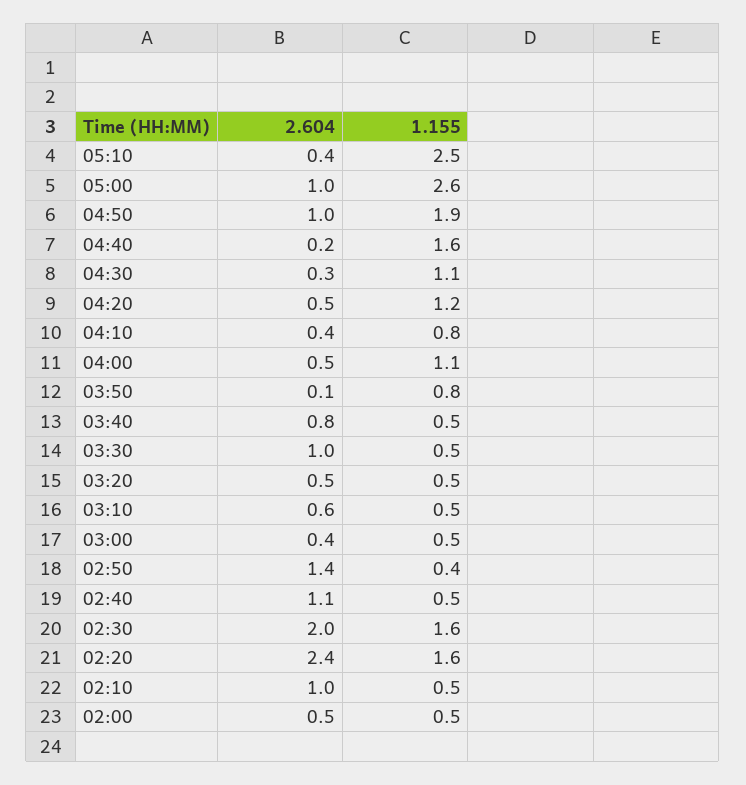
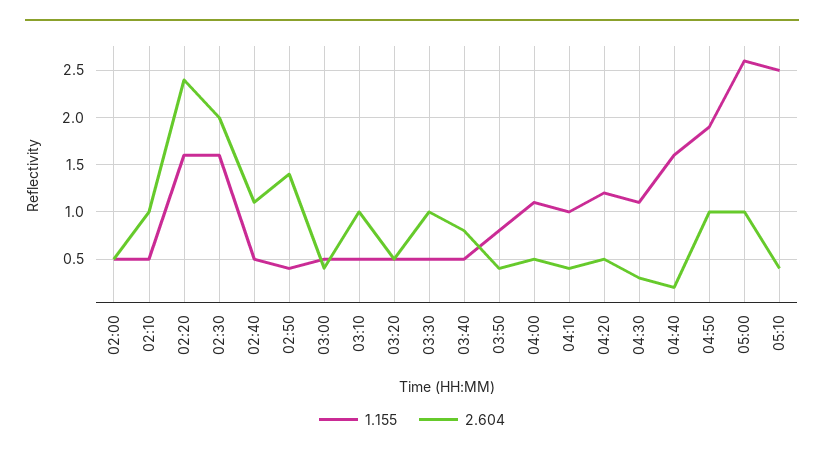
  {
    "2.604": {
      "05:10": 0.4,
      "05:00": 1,
      "04:50": 1,
      "04:40": 0.2,
      "04:30": 0.3,
      "04:20": 0.5,
      "04:10": 0.4,
      "04:00": 0.5,
-     "03:50": 0.1,
+     "03:50": 0.4,
      "03:40": 0.8,
      "03:30": 1,
      "03:20": 0.5,
-     "03:10": 0.6,
+     "03:10": 1,
      "03:00": 0.4,
      "02:50": 1.4,
      "02:40": 1.1,
      "02:30": 2,
      "02:20": 2.4,
      "02:10": 1,
      "02:00": 0.5
    },
    "1.155": {
      "05:10": 2.5,
      "05:00": 2.6,
      "04:50": 1.9,
      "04:40": 1.6,
      "04:30": 1.1,
      "04:20": 1.2,
-     "04:10": 0.8,
+     "04:10": 1,
      "04:00": 1.1,
      "03:50": 0.8,
      "03:40": 0.5,
      "03:30": 0.5,
      "03:20": 0.5,
      "03:10": 0.5,
      "03:00": 0.5,
      "02:50": 0.4,
      "02:40": 0.5,
      "02:30": 1.6,
      "02:20": 1.6,
      "02:10": 0.5,
      "02:00": 0.5
    }
  }

